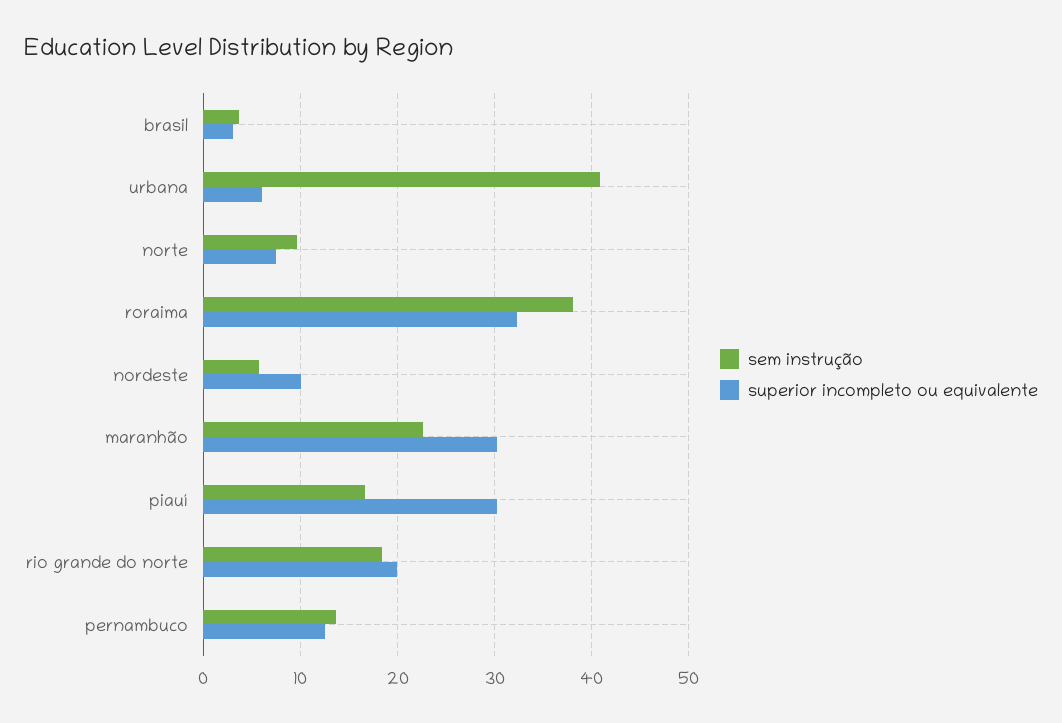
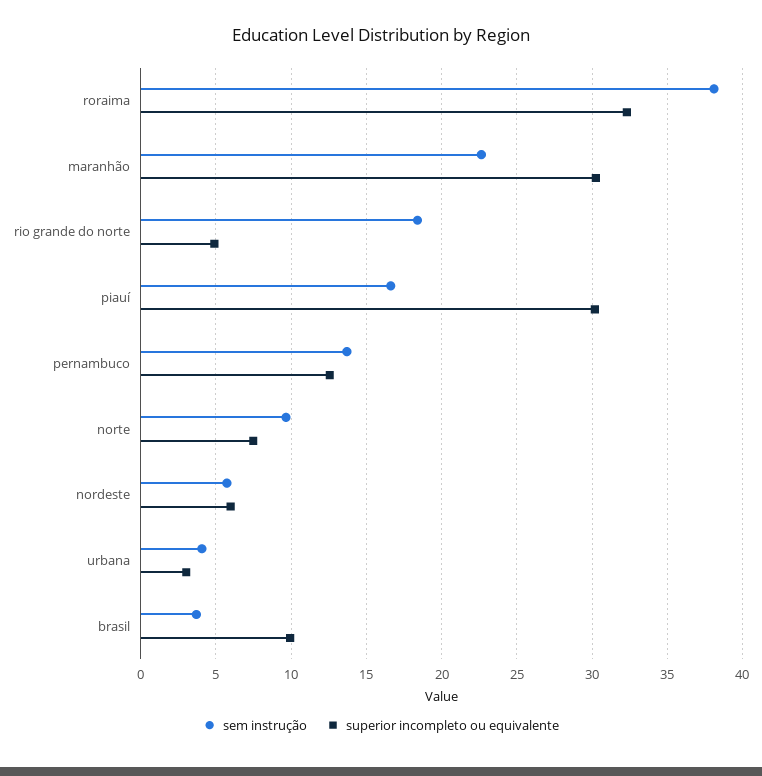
  {
    "sem instrução": {
      "brasil": 3.5,
-     "urbana": 41,
+     "urbana": 4,
      "norte": 9.5,
      "roraima": 38,
      "nordeste": 5.5,
      "maranhão": 22.5,
      "piauí": 16.5,
      "rio grande do norte": 18.5,
      "pernambuco": 13.5
    },
    "superior incompleto ou equivalente": {
-     "brasil": 3,
+     "brasil": 10,
-     "urbana": 6,
+     "urbana": 3,
      "norte": 7.5,
      "roraima": 32.5,
-     "nordeste": 10,
+     "nordeste": 6,
      "maranhão": 30.5,
      "piauí": 30,
-     "rio grande do norte": 20,
+     "rio grande do norte": 5,
      "pernambuco": 12.5
    }
  }

